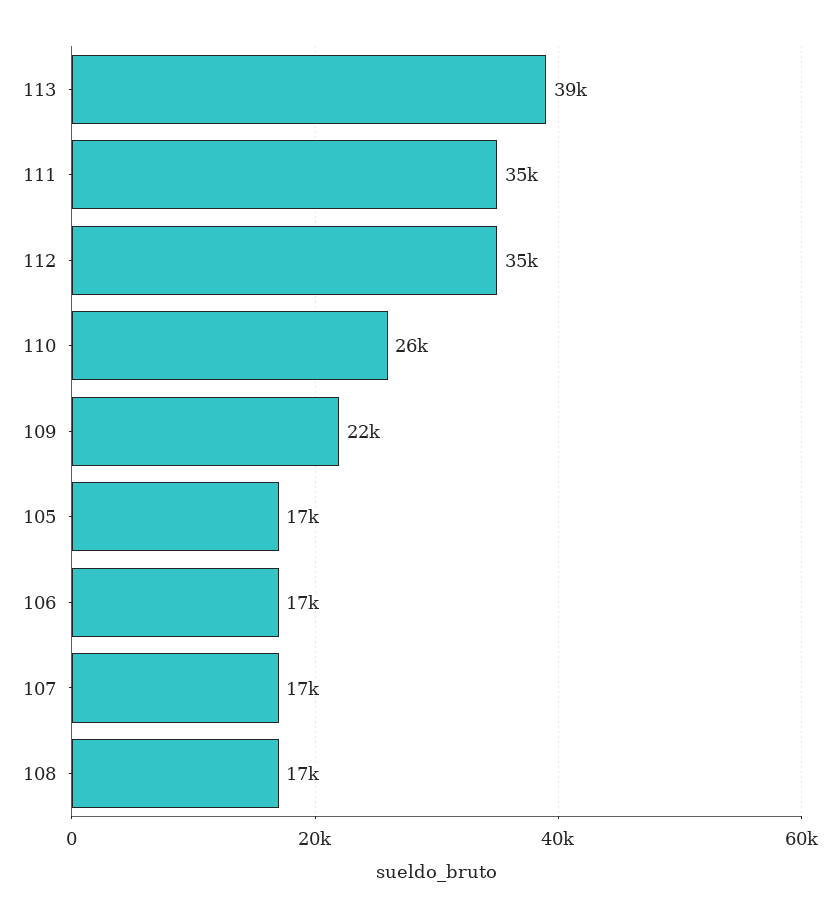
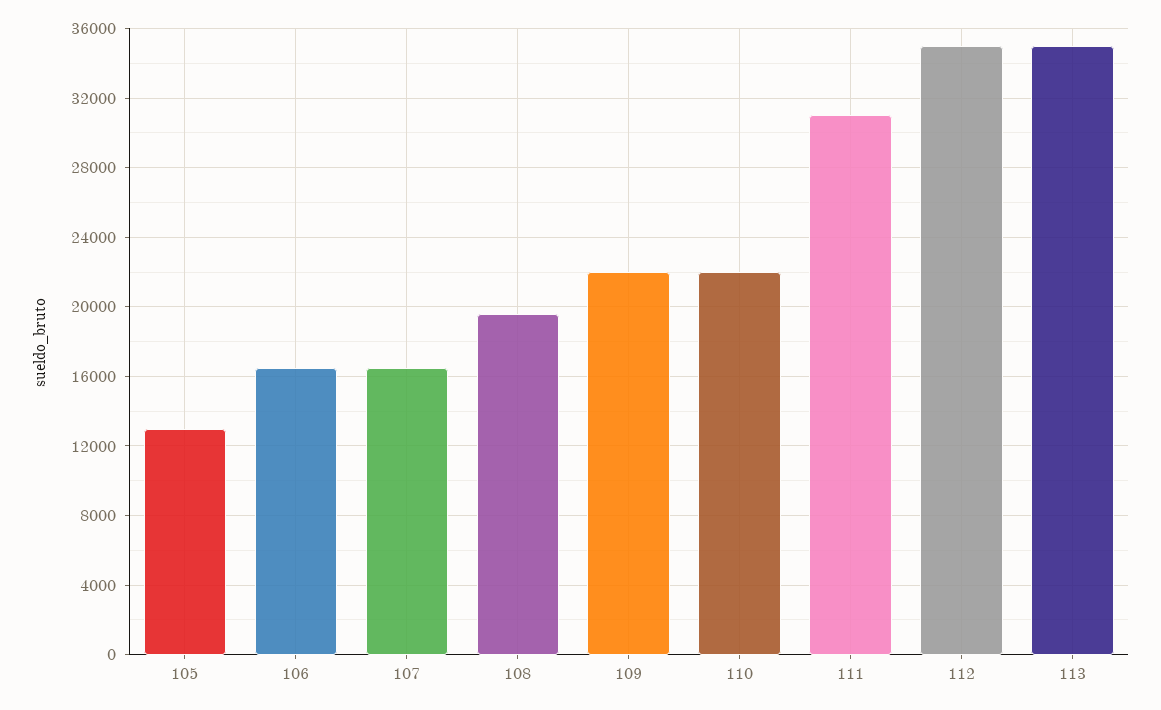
  {
-   "113": 39000,
+   "113": 35000,
-   "111": 35000,
+   "111": 31000,
    "112": 35000,
-   "110": 26000,
+   "110": 22000,
    "109": 22000,
-   "105": 17000,
+   "105": 13000,
    "106": 17000,
    "107": 17000,
-   "108": 17000
+   "108": 19500
  }

